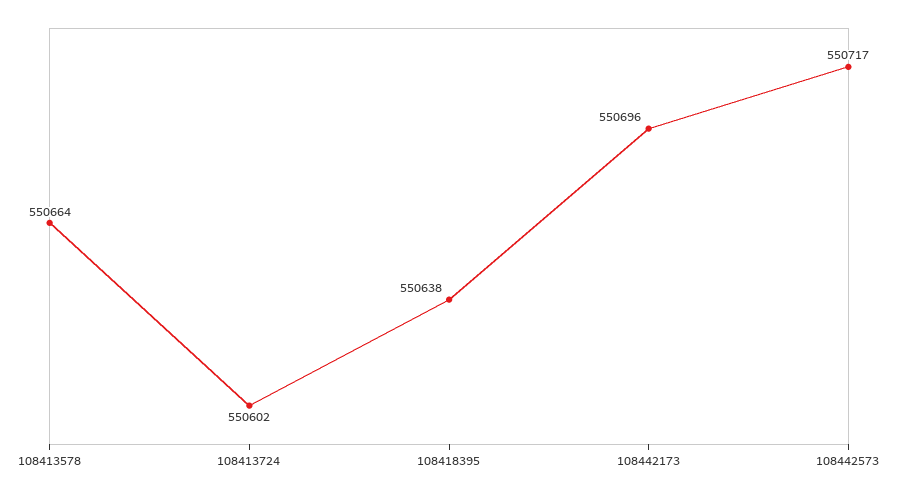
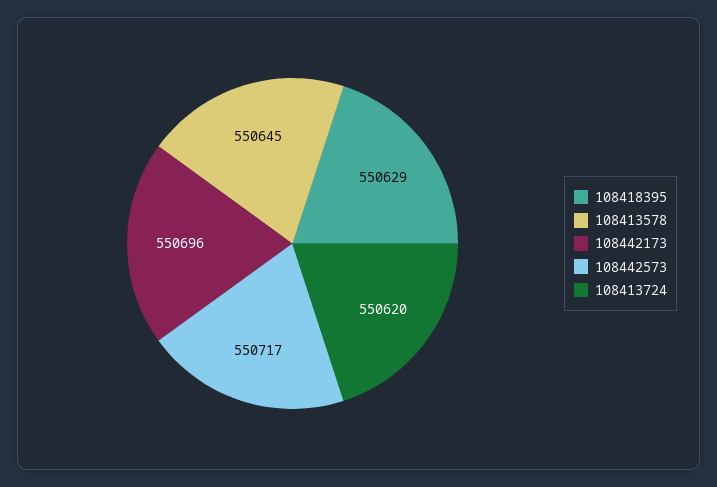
  {
-   "108413578": 550664,
+   "108413578": 550645,
-   "108413724": 550602,
+   "108413724": 550620,
-   "108418395": 550638,
+   "108418395": 550629,
    "108442173": 550696,
    "108442573": 550717
  }

